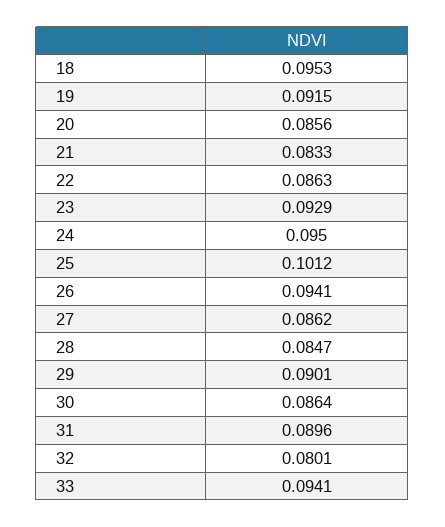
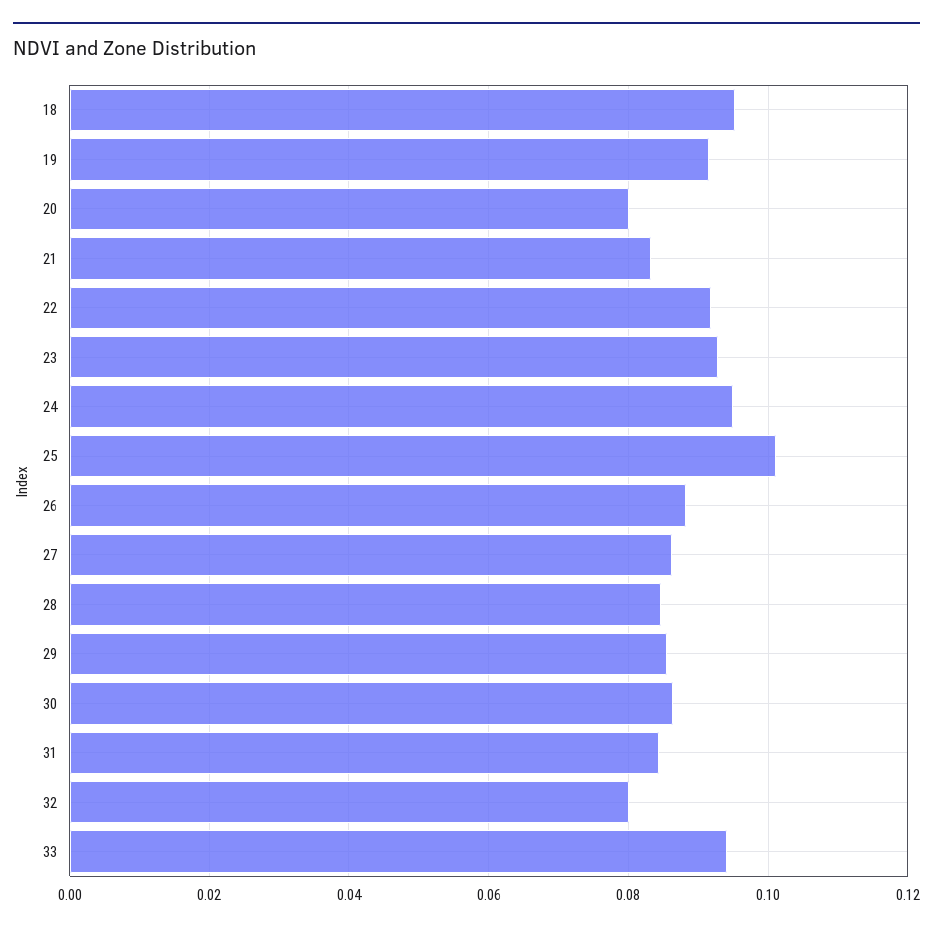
  {
    "18": 0.0953,
    "19": 0.0915,
-   "20": 0.0856,
+   "20": 0.08,
    "21": 0.0833,
-   "22": 0.0863,
+   "22": 0.092,
    "23": 0.0929,
    "24": 0.095,
    "25": 0.1012,
-   "26": 0.0941,
+   "26": 0.088,
    "27": 0.0862,
    "28": 0.0847,
-   "29": 0.0901,
+   "29": 0.086,
    "30": 0.0864,
-   "31": 0.0896,
+   "31": 0.084,
    "32": 0.0801,
    "33": 0.0941
  }

